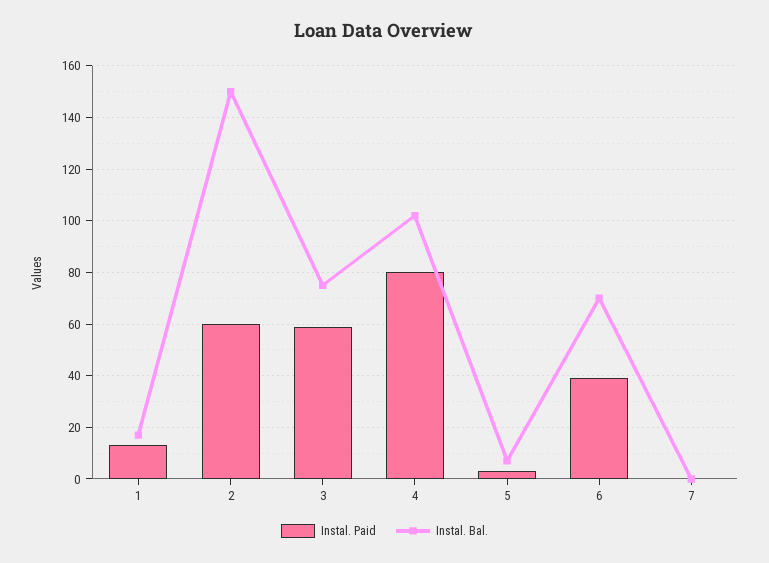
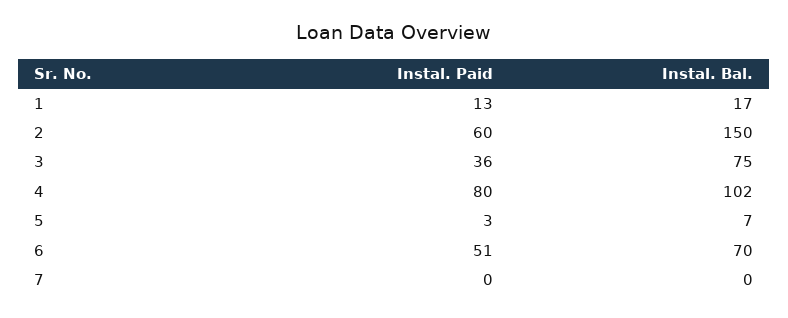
  {
    "Instal. Paid": {
      "1": 13,
      "2": 60,
-     "3": 60,
+     "3": 36,
      "4": 80,
      "5": 3,
-     "6": 40,
+     "6": 51,
      "7": 0
    },
    "Instal. Bal.": {
      "1": 17,
      "2": 150,
      "3": 75,
      "4": 102,
      "5": 7,
      "6": 70,
      "7": 0
    }
  }

